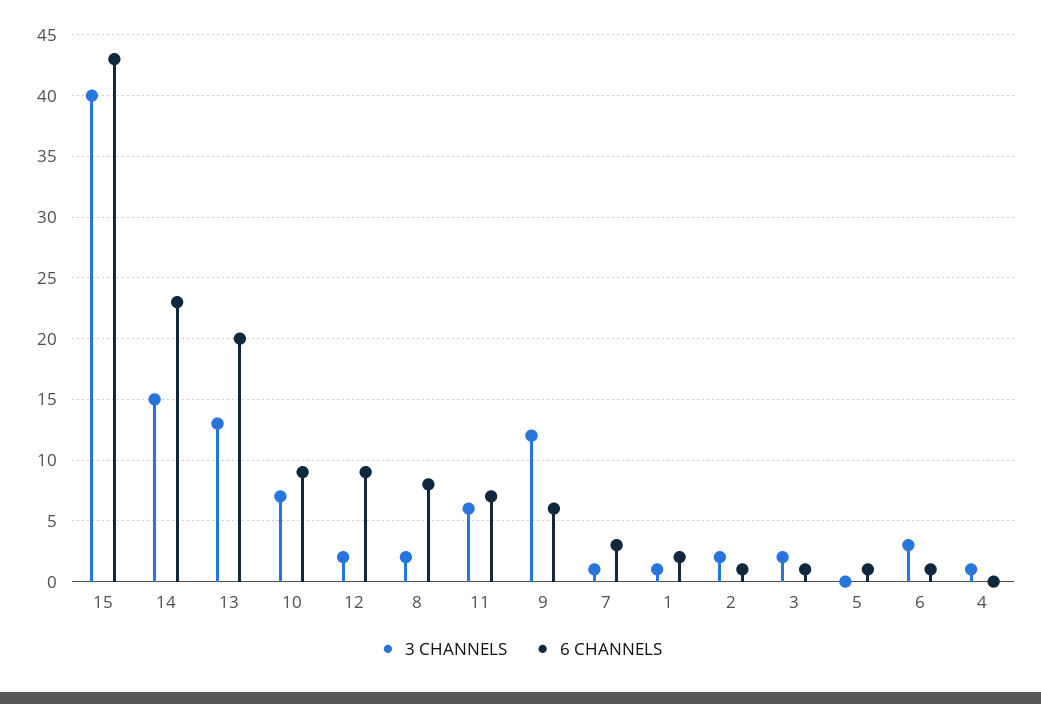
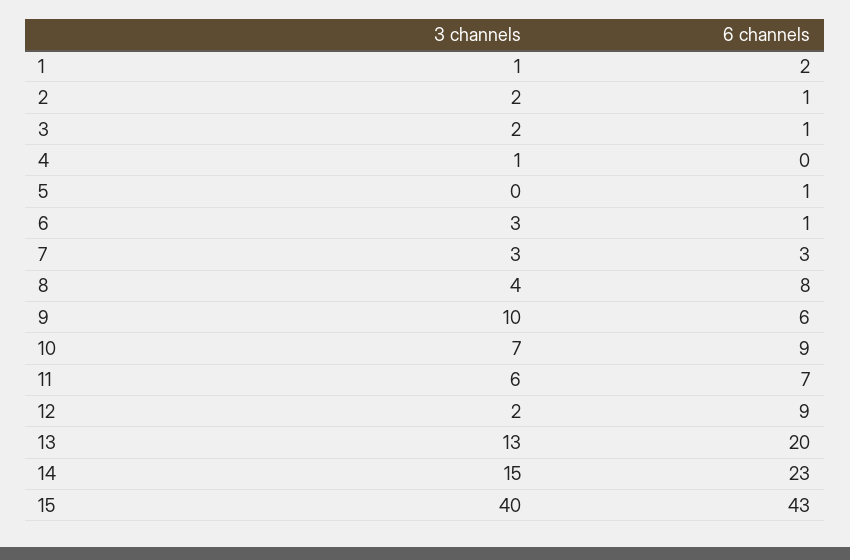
  {
    "3 CHANNELS": {
      "15": 40,
      "14": 15,
      "13": 13,
      "10": 7,
      "12": 2,
-     "8": 2,
+     "8": 4,
      "11": 6,
-     "9": 12,
+     "9": 10,
-     "7": 1,
+     "7": 3,
      "1": 1,
      "2": 2,
      "3": 2,
      "5": 0,
      "6": 3,
      "4": 1
    },
    "6 CHANNELS": {
      "15": 43,
      "14": 23,
      "13": 20,
      "10": 9,
      "12": 9,
      "8": 8,
      "11": 7,
      "9": 6,
      "7": 3,
      "1": 2,
      "2": 1,
      "3": 1,
      "5": 1,
      "6": 1,
      "4": 0
    }
  }

